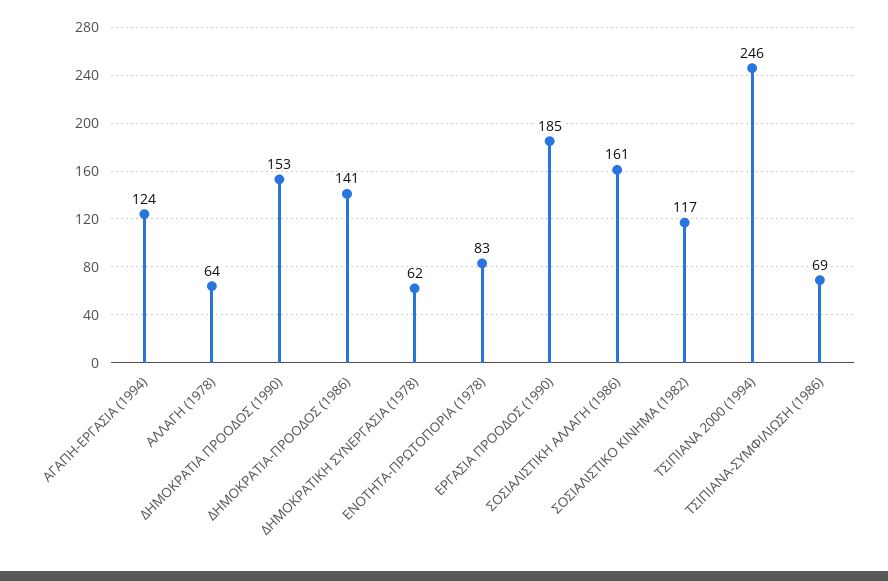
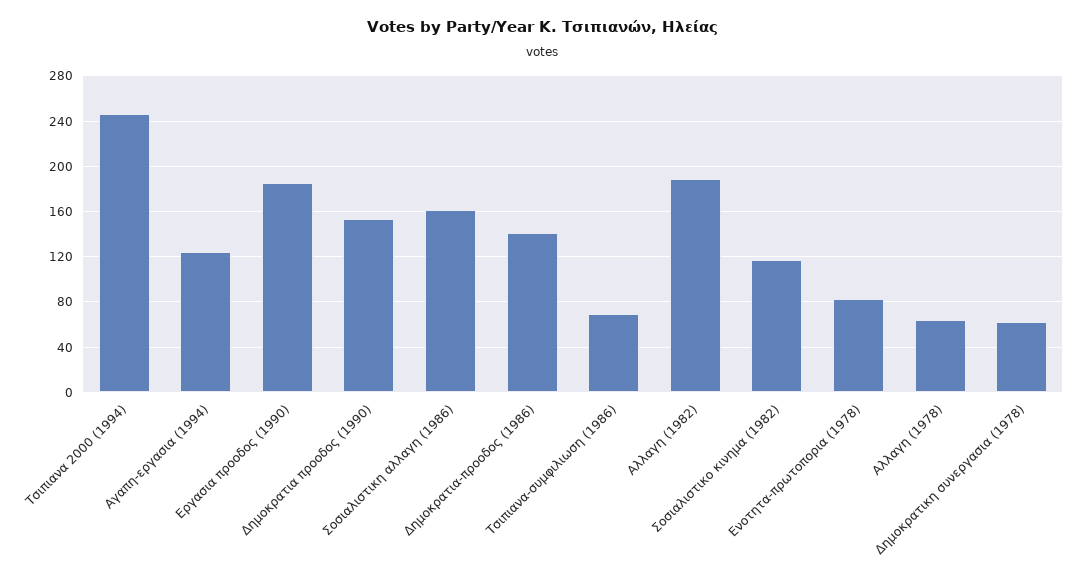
  {
    "ΑΓΑΠΗ-ΕΡΓΑΣΙΑ (1994)": 124,
    "ΑΛΛΑΓΗ (1978)": 64,
    "ΔΗΜΟΚΡΑΤΙΑ ΠΡΟΟΔΟΣ (1990)": 153,
    "ΔΗΜΟΚΡΑΤΙΑ-ΠΡΟΟΔΟΣ (1986)": 141,
    "ΔΗΜΟΚΡΑΤΙΚΗ ΣΥΝΕΡΓΑΣΙΑ (1978)": 62,
    "ΕΝΟΤΗΤΑ-ΠΡΩΤΟΠΟΡΙΑ (1978)": 83,
    "ΕΡΓΑΣΙΑ ΠΡΟΟΔΟΣ (1990)": 185,
    "ΣΟΣΙΑΛΙΣΤΙΚΗ ΑΛΛΑΓΗ (1986)": 161,
    "ΣΟΣΙΑΛΙΣΤΙΚΟ ΚΙΝΗΜΑ (1982)": 117,
    "ΤΣΙΠΙΑΝΑ 2000 (1994)": 246,
-   "ΤΣΙΠΙΑΝΑ-ΣΥΜΦΙΛΙΩΣΗ (1986)": 69
+   "ΤΣΙΠΙΑΝΑ-ΣΥΜΦΙΛΙΩΣΗ (1986)": 69,
+   "Αλλαγη (1982)": 190
  }

